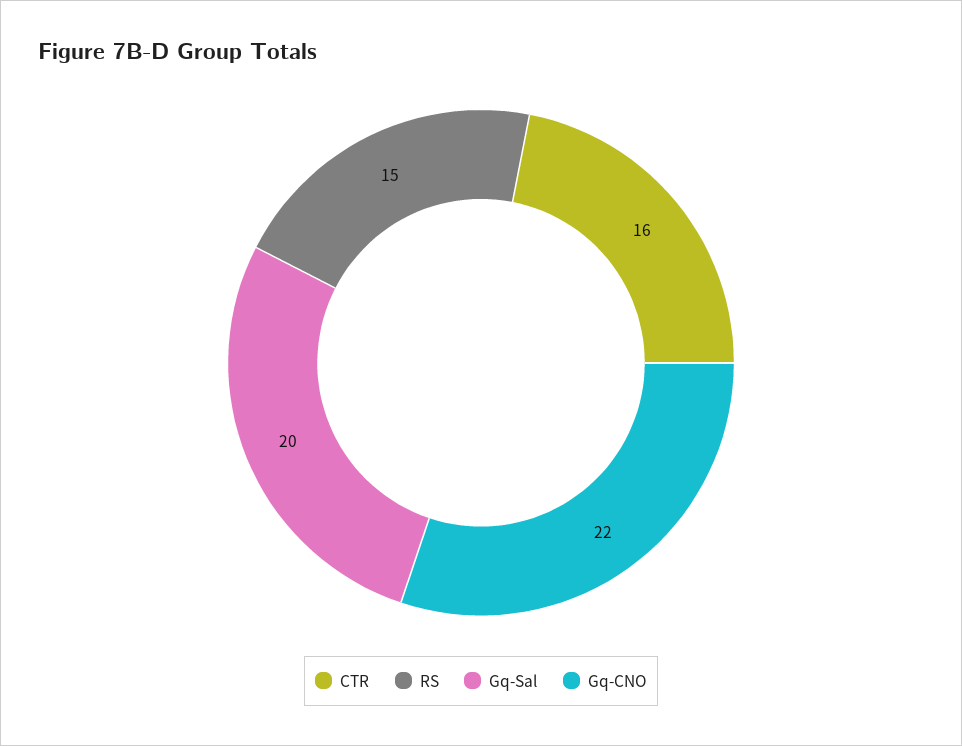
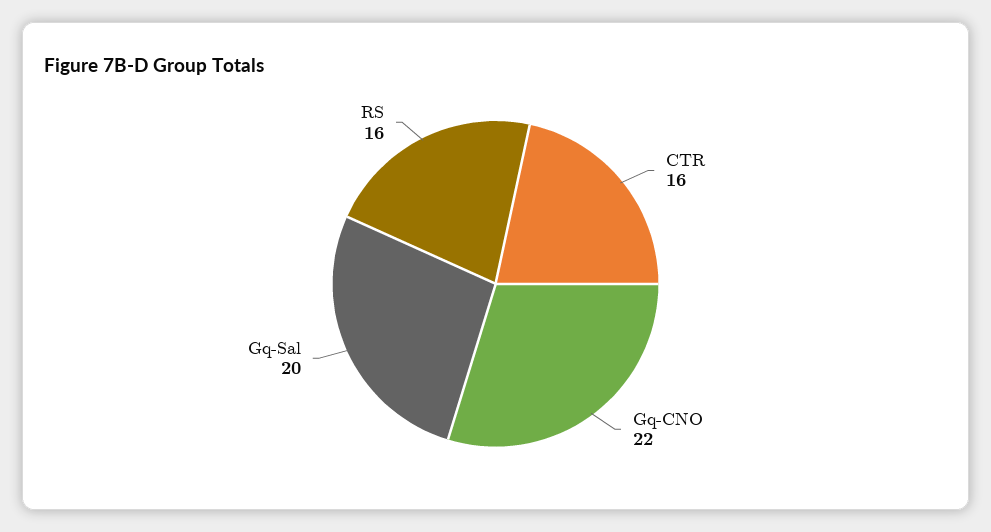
  {
    "CTR": 16,
-   "RS": 15,
+   "RS": 16,
    "Gq-Sal": 20,
    "Gq-CNO": 22
  }

